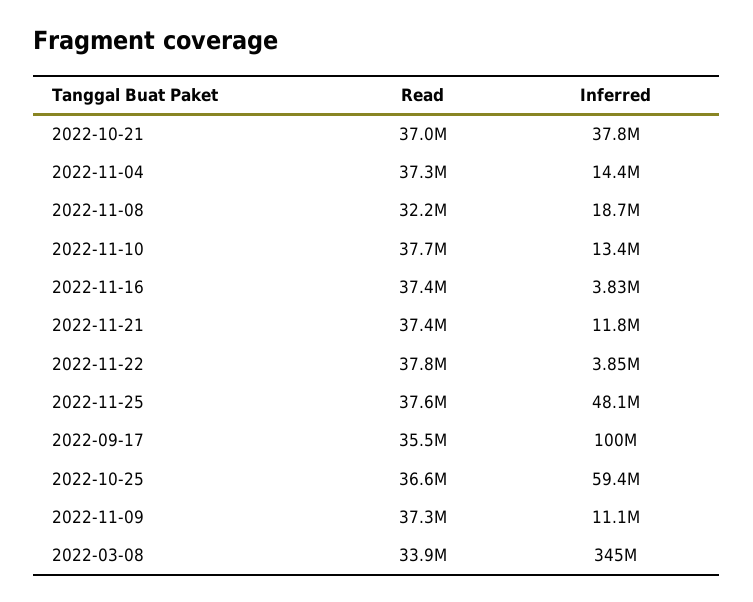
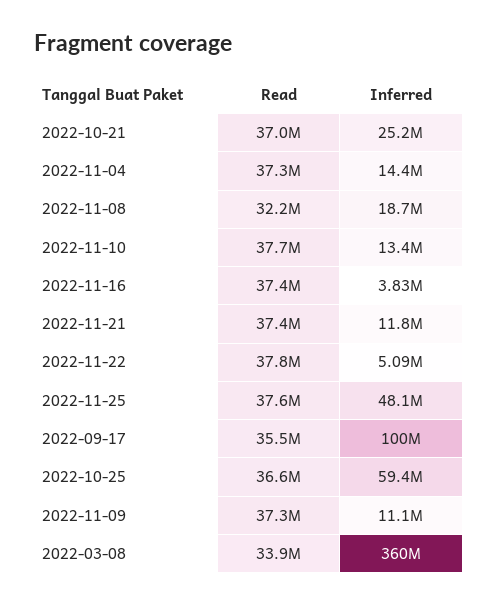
  {
    "Read": {
      "2022-10-21": 37000000,
      "2022-11-04": 37300000,
      "2022-11-08": 32200000,
      "2022-11-10": 37700000,
      "2022-11-16": 37400000,
      "2022-11-21": 37400000,
      "2022-11-22": 37800000,
      "2022-11-25": 37600000,
      "2022-09-17": 35500000,
      "2022-10-25": 36600000,
      "2022-11-09": 37300000,
      "2022-03-08": 33900000
    },
    "Inferred": {
-     "2022-10-21": 37800000,
+     "2022-10-21": 25200000,
      "2022-11-04": 14400000,
      "2022-11-08": 18700000,
      "2022-11-10": 13400000,
      "2022-11-16": 3830000,
      "2022-11-21": 11800000,
-     "2022-11-22": 3850000,
+     "2022-11-22": 5090000,
      "2022-11-25": 48100000,
      "2022-09-17": 100000000,
      "2022-10-25": 59400000,
      "2022-11-09": 11100000,
-     "2022-03-08": 345000000
+     "2022-03-08": 360000000
    }
  }

